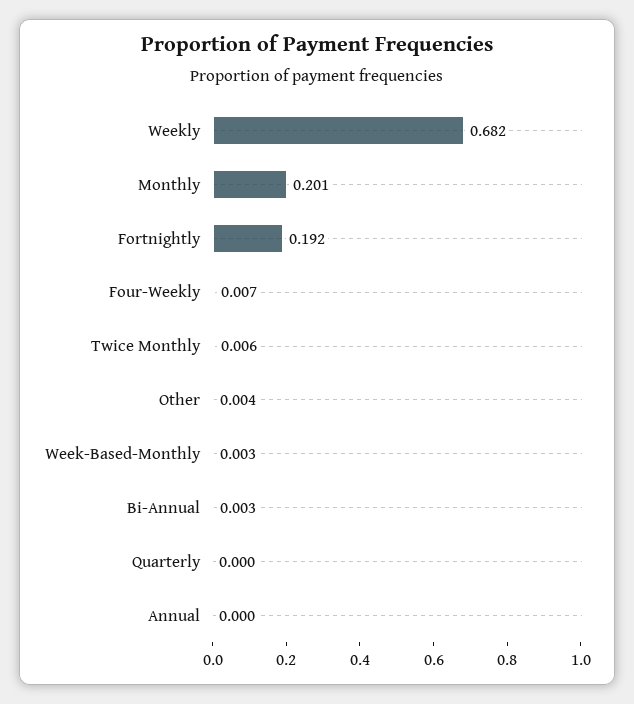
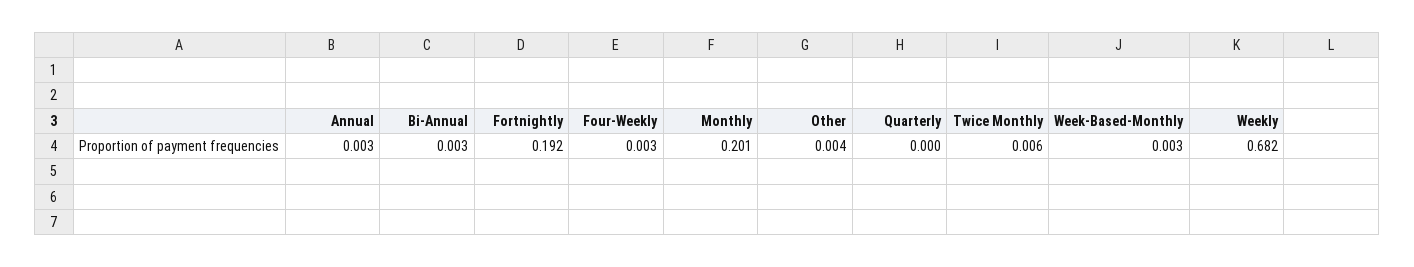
  {
    "Weekly": 0.682,
    "Monthly": 0.201,
    "Fortnightly": 0.192,
-   "Four-Weekly": 0.007,
+   "Four-Weekly": 0.003,
    "Twice Monthly": 0.006,
    "Other": 0.004,
    "Week-Based-Monthly": 0.003,
    "Bi-Annual": 0.003,
    "Quarterly": 0,
-   "Annual": 0
+   "Annual": 0.003
  }

